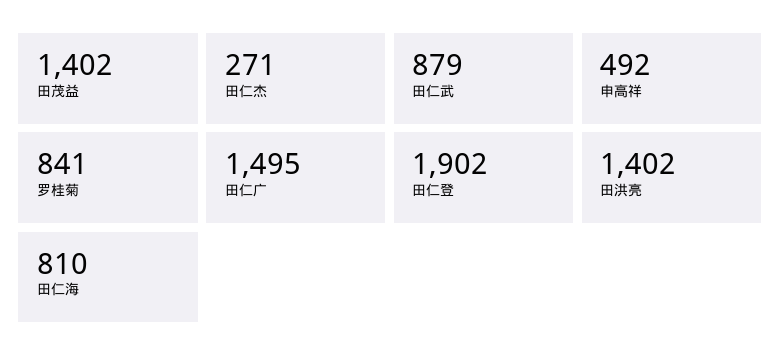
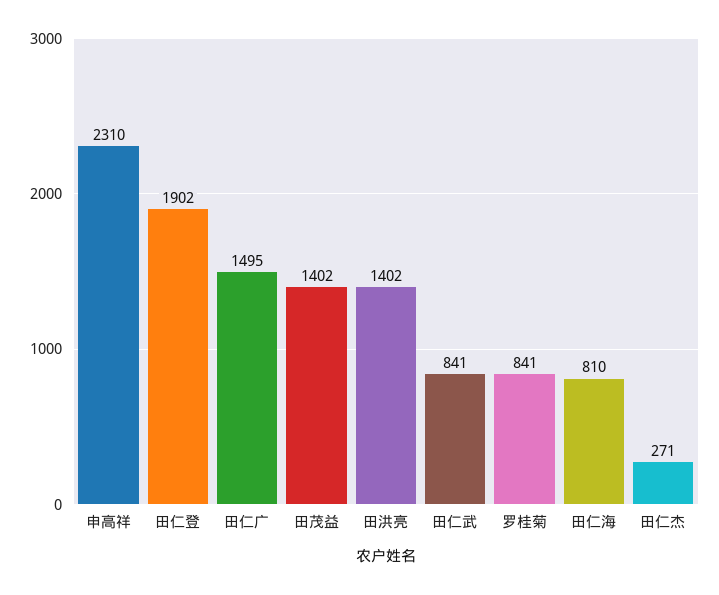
  {
    "田茂益": 1402,
    "田仁杰": 271,
-   "田仁武": 879,
+   "田仁武": 841,
-   "申高祥": 492,
+   "申高祥": 2310,
    "罗桂菊": 841,
    "田仁广": 1495,
    "田仁登": 1902,
    "田洪亮": 1402,
    "田仁海": 810
  }

